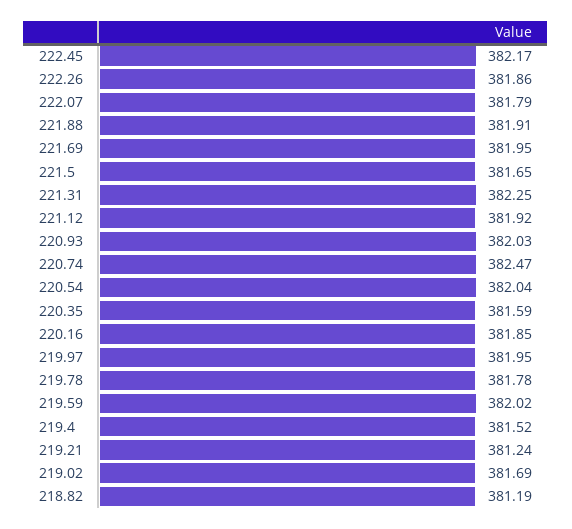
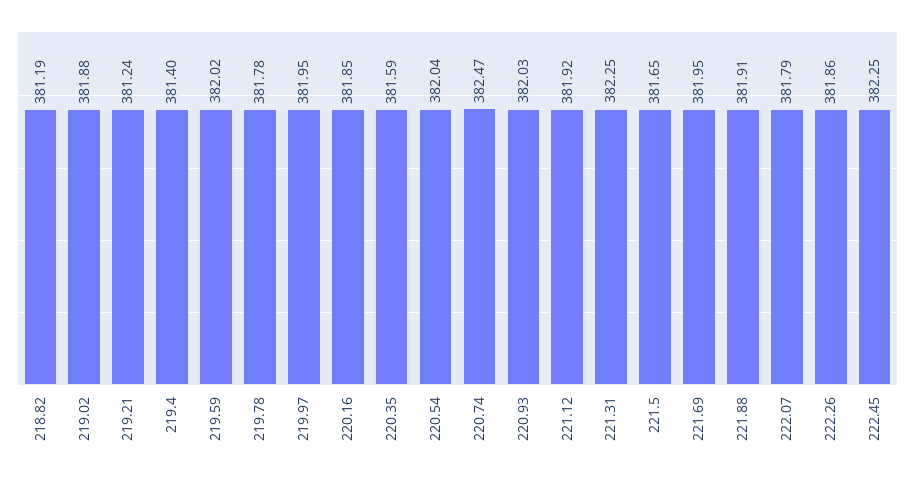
  {
-   "222.45": 382.17,
+   "222.45": 382.25,
    "222.26": 381.86,
    "222.07": 381.79,
    "221.88": 381.91,
    "221.69": 381.95,
    "221.5": 381.65,
    "221.31": 382.25,
    "221.12": 381.92,
    "220.93": 382.03,
    "220.74": 382.47,
    "220.54": 382.04,
    "220.35": 381.59,
    "220.16": 381.85,
    "219.97": 381.95,
    "219.78": 381.78,
    "219.59": 382.02,
-   "219.4": 381.52,
+   "219.4": 381.4,
    "219.21": 381.24,
-   "219.02": 381.69,
+   "219.02": 381.88,
    "218.82": 381.19
  }

